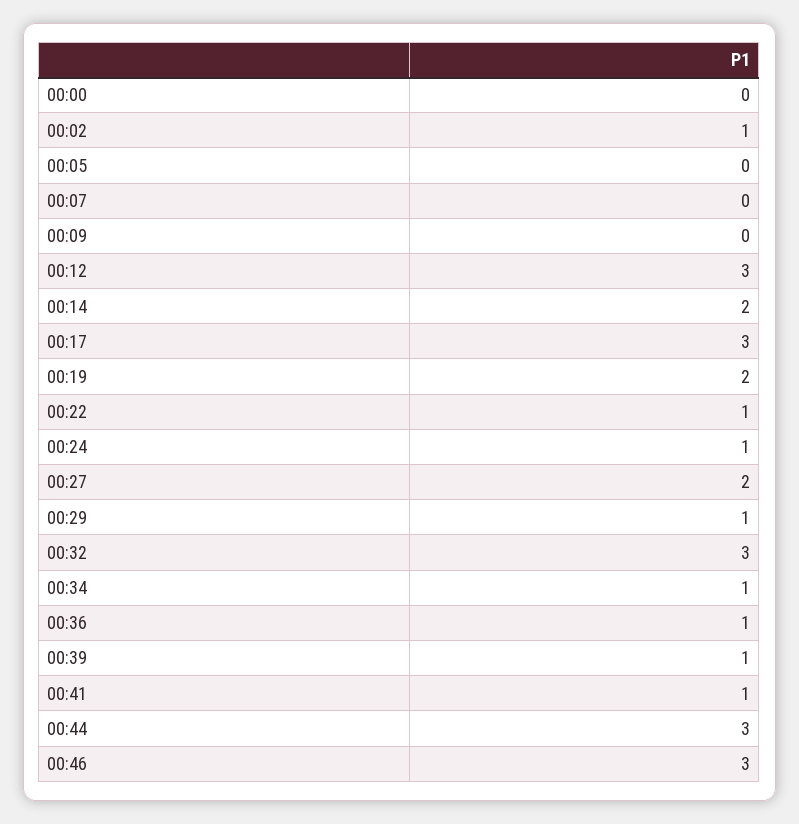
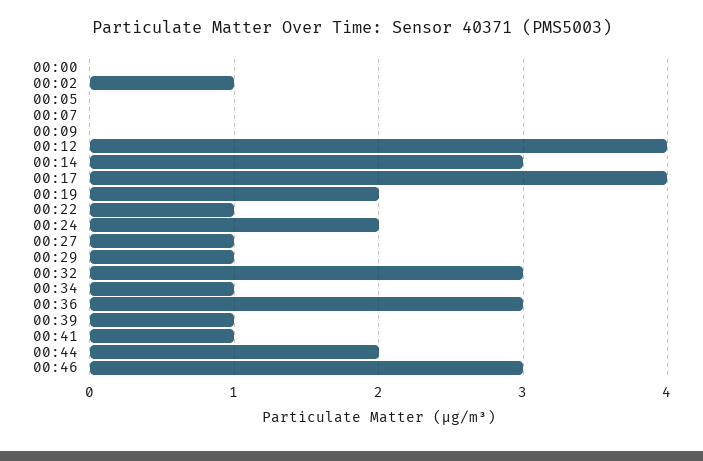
  {
    "00:00": 0,
    "00:02": 1,
    "00:05": 0,
    "00:07": 0,
    "00:09": 0,
-   "00:12": 3,
+   "00:12": 4,
-   "00:14": 2,
+   "00:14": 3,
-   "00:17": 3,
+   "00:17": 4,
    "00:19": 2,
    "00:22": 1,
-   "00:24": 1,
+   "00:24": 2,
-   "00:27": 2,
+   "00:27": 1,
    "00:29": 1,
    "00:32": 3,
    "00:34": 1,
-   "00:36": 1,
+   "00:36": 3,
    "00:39": 1,
    "00:41": 1,
-   "00:44": 3,
+   "00:44": 2,
    "00:46": 3
  }

